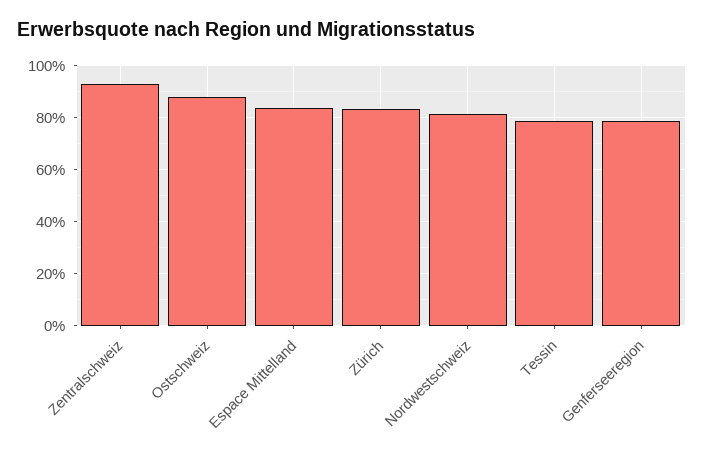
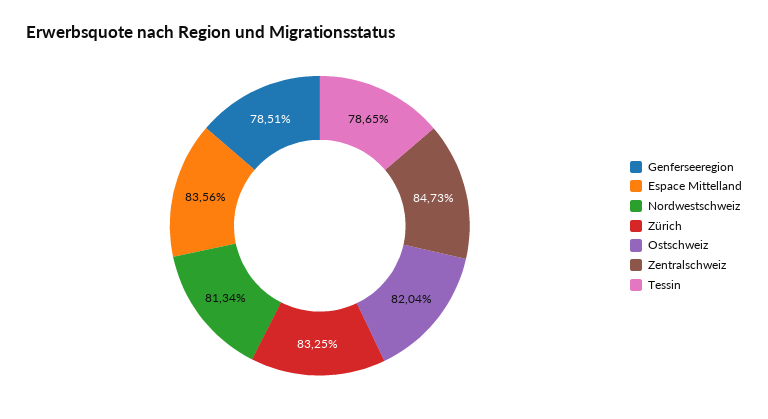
  {
-   "Zentralschweiz": 92.5,
+   "Zentralschweiz": 84.73,
-   "Ostschweiz": 87.5,
+   "Ostschweiz": 82.04,
    "Espace Mittelland": 83.56,
    "Zürich": 83.25,
    "Nordwestschweiz": 81.34,
    "Tessin": 78.65,
    "Genferseeregion": 78.51
  }

